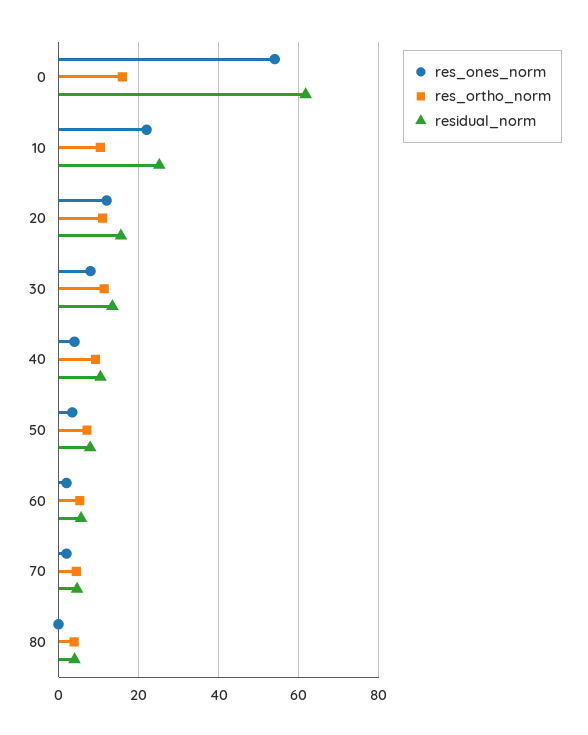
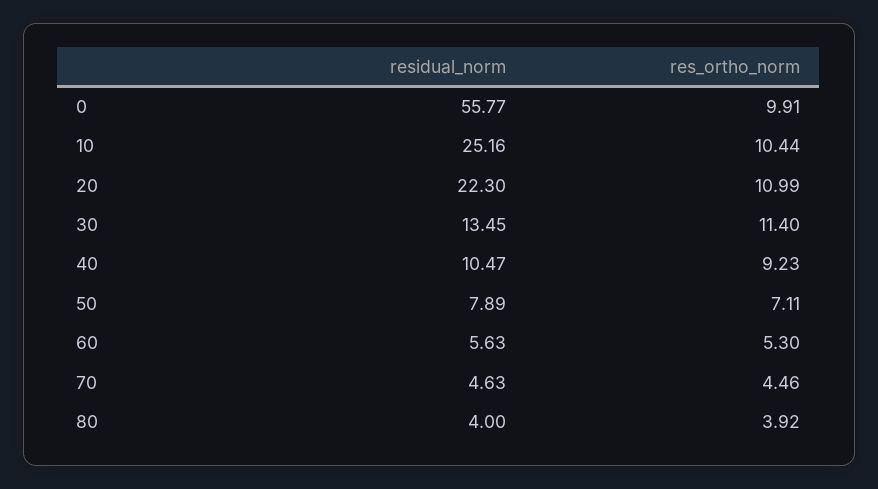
  {
-   "res_ones_norm": {
-     "0": 54,
-     "10": 22,
-     "20": 12,
-     "30": 8,
-     "40": 4,
-     "50": 4,
-     "60": 2,
-     "70": 2,
-     "80": 0
-   },
    "res_ortho_norm": {
-     "0": 16,
+     "0": 9.91,
      "10": 10.44,
      "20": 10.99,
      "30": 11.4,
      "40": 9.23,
      "50": 7.11,
      "60": 5.3,
      "70": 4.46,
      "80": 3.92
    },
    "residual_norm": {
-     "0": 62,
+     "0": 55.77,
      "10": 25.16,
-     "20": 16,
+     "20": 22.3,
      "30": 13.45,
      "40": 10.47,
      "50": 7.89,
      "60": 5.63,
      "70": 4.63,
      "80": 4
    }
  }

